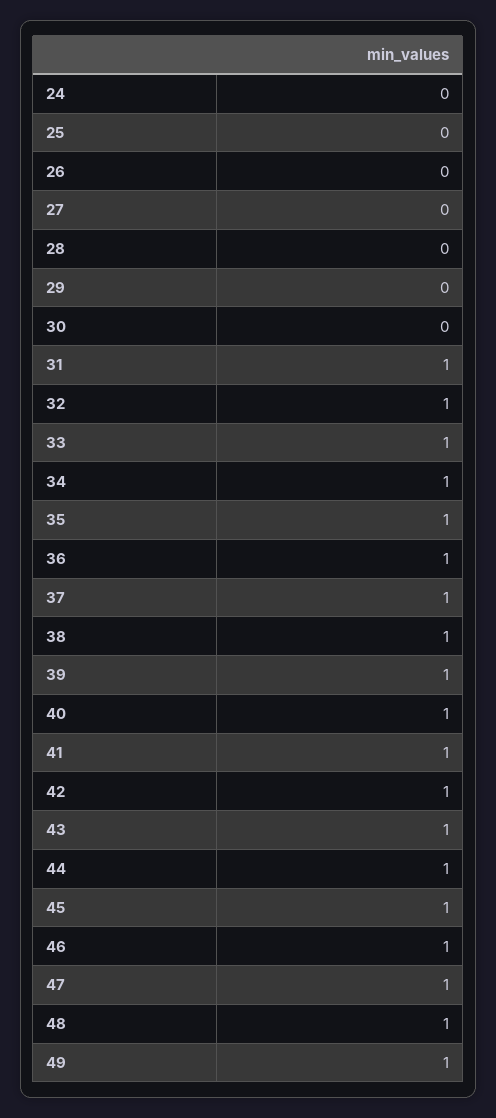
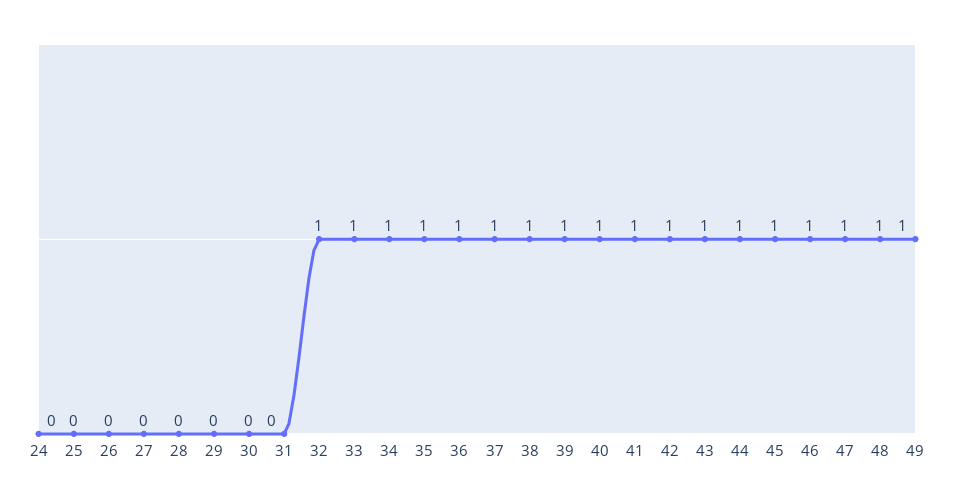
  {
    "24": 0,
    "25": 0,
    "26": 0,
    "27": 0,
    "28": 0,
    "29": 0,
    "30": 0,
-   "31": 1,
+   "31": 0,
    "32": 1,
    "33": 1,
    "34": 1,
    "35": 1,
    "36": 1,
    "37": 1,
    "38": 1,
    "39": 1,
    "40": 1,
    "41": 1,
    "42": 1,
    "43": 1,
    "44": 1,
    "45": 1,
    "46": 1,
    "47": 1,
    "48": 1,
    "49": 1
  }

